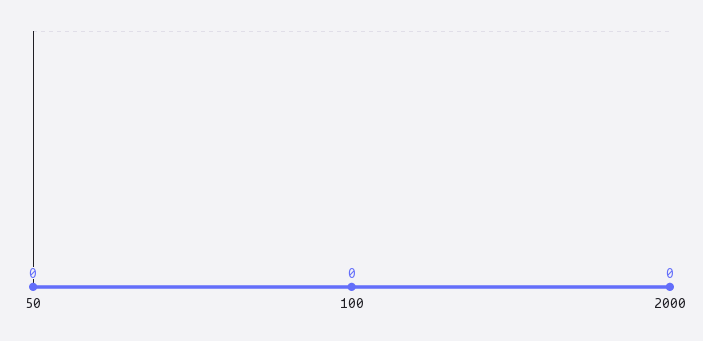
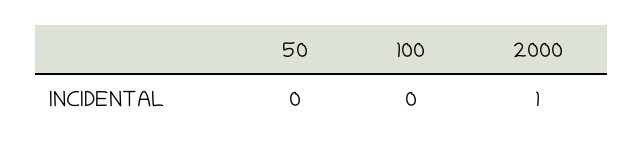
  {
    "50": 0,
    "100": 0,
-   "2000": 0
+   "2000": 1
  }

